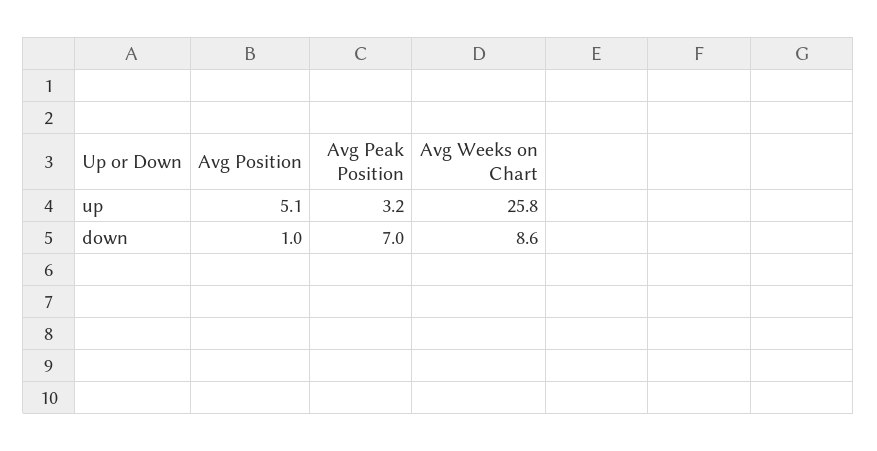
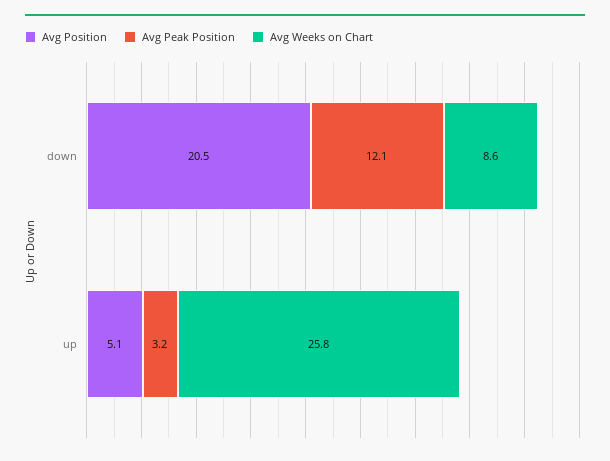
  {
    "Avg Position": {
      "up": 5.1,
-     "down": 1
+     "down": 20.5
    },
    "Avg Peak Position": {
      "up": 3.2,
-     "down": 7
+     "down": 12.1
    },
    "Avg Weeks on Chart": {
      "up": 25.8,
      "down": 8.6
    }
  }

